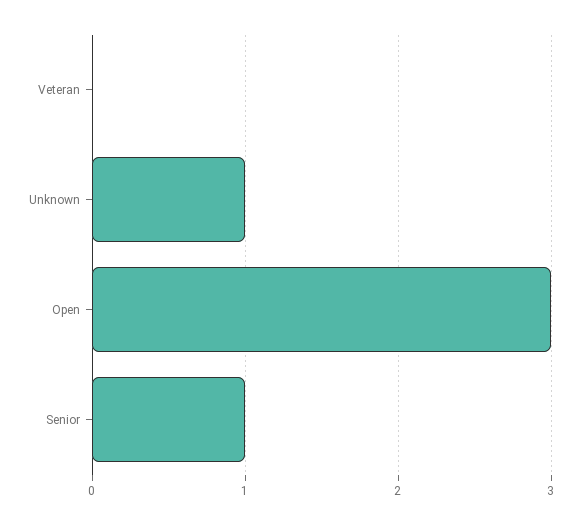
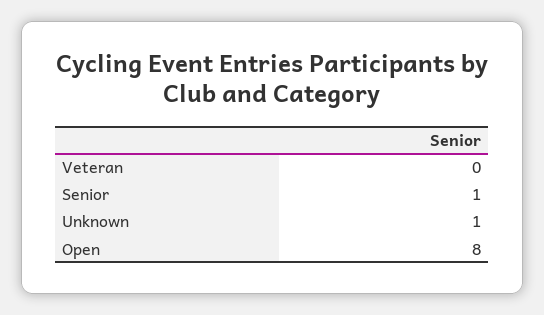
  {
    "Veteran": 0,
    "Unknown": 1,
-   "Open": 3,
+   "Open": 8,
    "Senior": 1
  }

